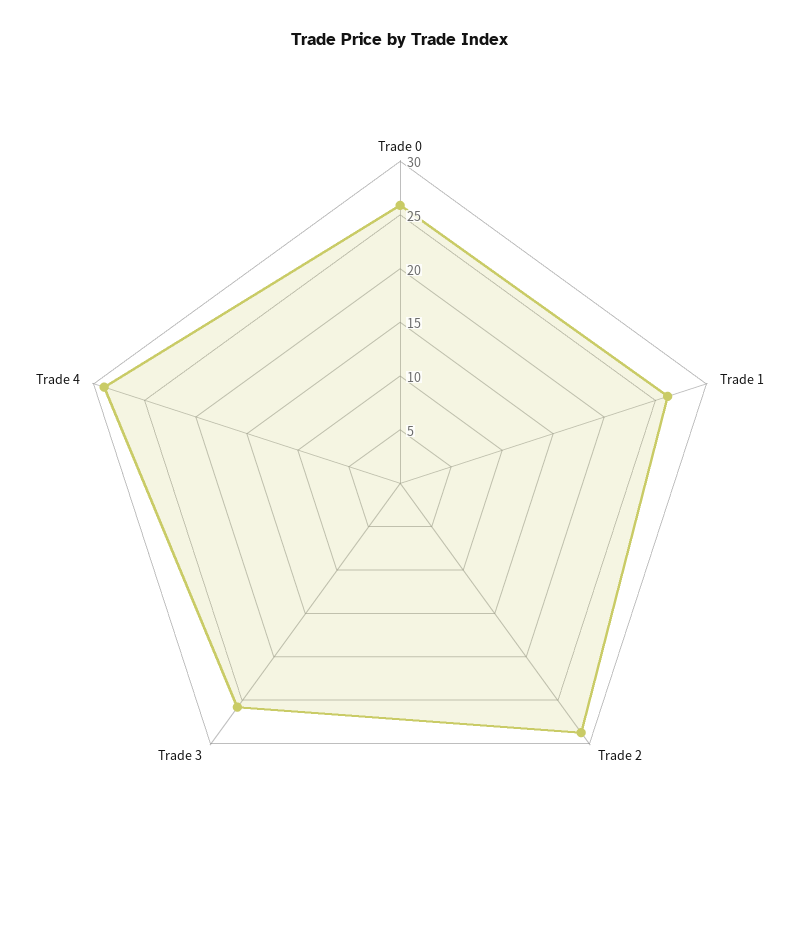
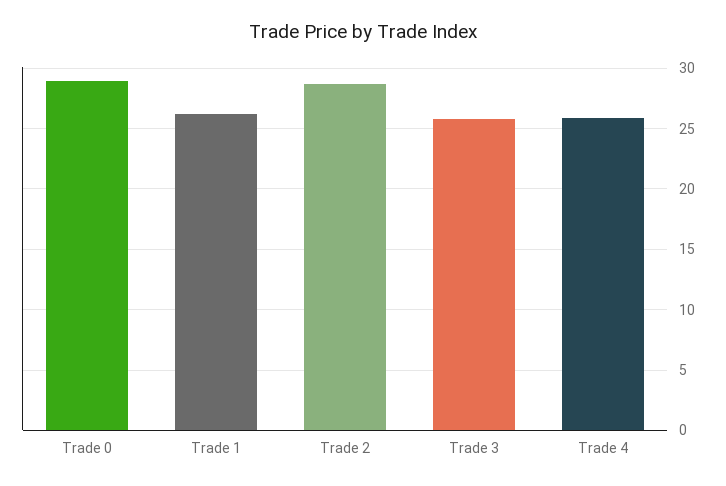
  {
-   "Trade 0": 26,
+   "Trade 0": 29,
    "Trade 1": 26,
    "Trade 2": 28.5,
    "Trade 3": 26,
-   "Trade 4": 29
+   "Trade 4": 26
  }

